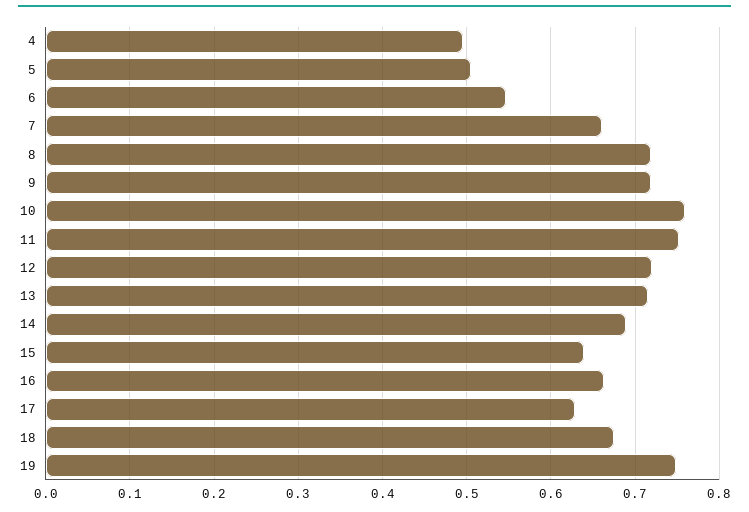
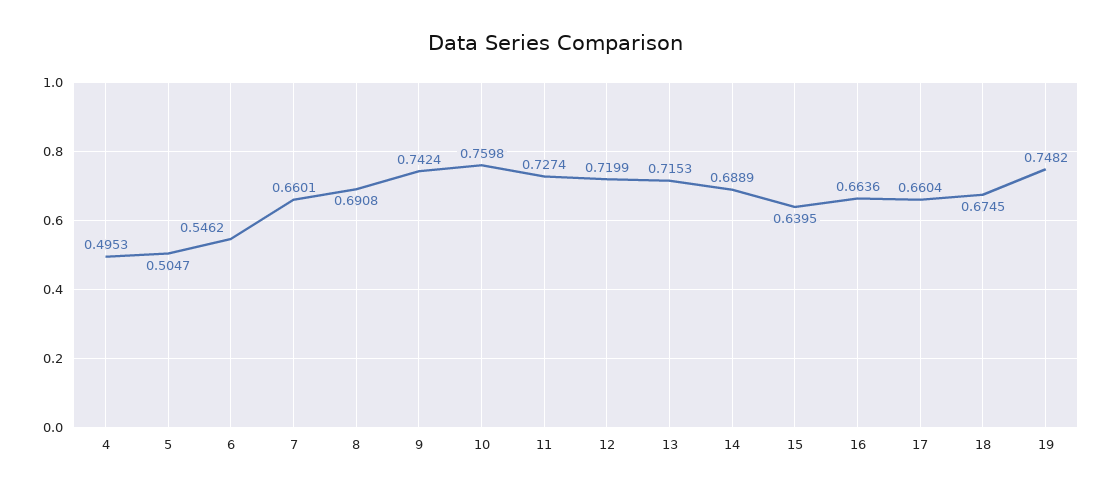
  {
    "4": 0.4953,
    "5": 0.5047,
    "6": 0.5462,
    "7": 0.6601,
-   "8": 0.72,
+   "8": 0.6908,
-   "9": 0.72,
+   "9": 0.7424,
    "10": 0.7598,
-   "11": 0.75,
+   "11": 0.7274,
    "12": 0.7199,
    "13": 0.7153,
    "14": 0.6889,
    "15": 0.6395,
    "16": 0.6636,
-   "17": 0.63,
+   "17": 0.6604,
    "18": 0.6745,
    "19": 0.7482
  }

